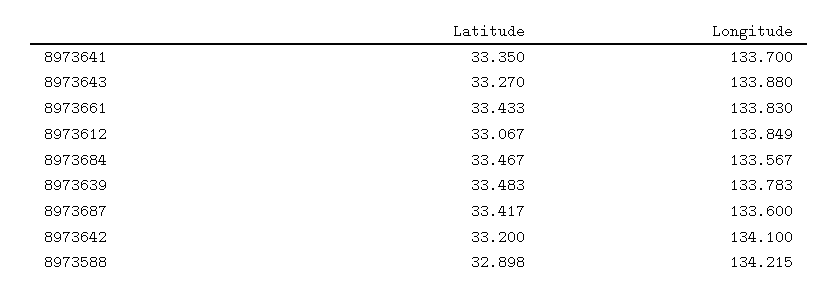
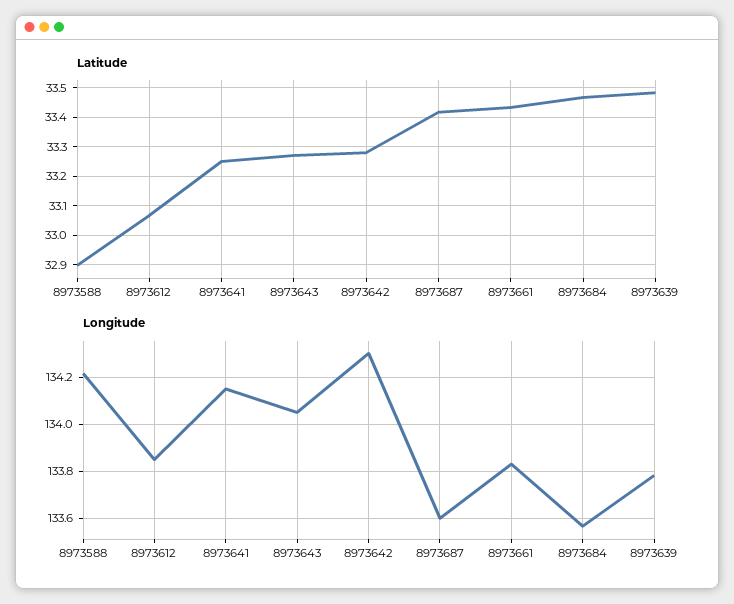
  {
    "Latitude": {
-     "8973641": 33.35,
+     "8973641": 33.25,
      "8973643": 33.27,
      "8973661": 33.433,
      "8973612": 33.067,
      "8973684": 33.467,
      "8973639": 33.483,
      "8973687": 33.417,
-     "8973642": 33.2,
+     "8973642": 33.275,
      "8973588": 32.898
    },
    "Longitude": {
-     "8973641": 133.7,
+     "8973641": 134.15,
-     "8973643": 133.88,
+     "8973643": 134.05,
      "8973661": 133.83,
      "8973612": 133.849,
      "8973684": 133.567,
      "8973639": 133.783,
      "8973687": 133.6,
-     "8973642": 134.1,
+     "8973642": 134.3,
      "8973588": 134.215
    }
  }

